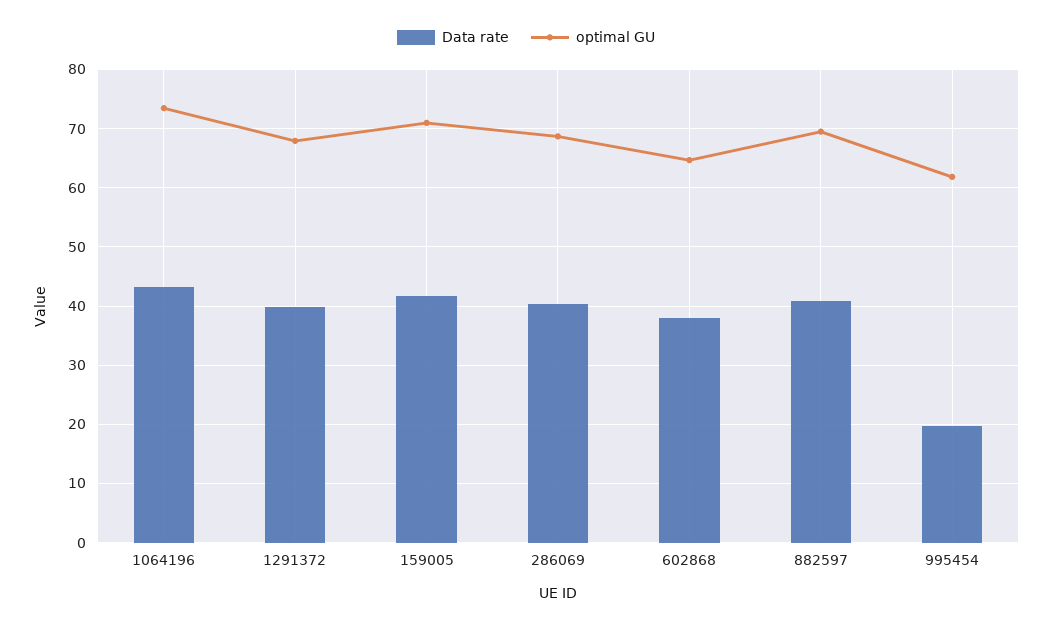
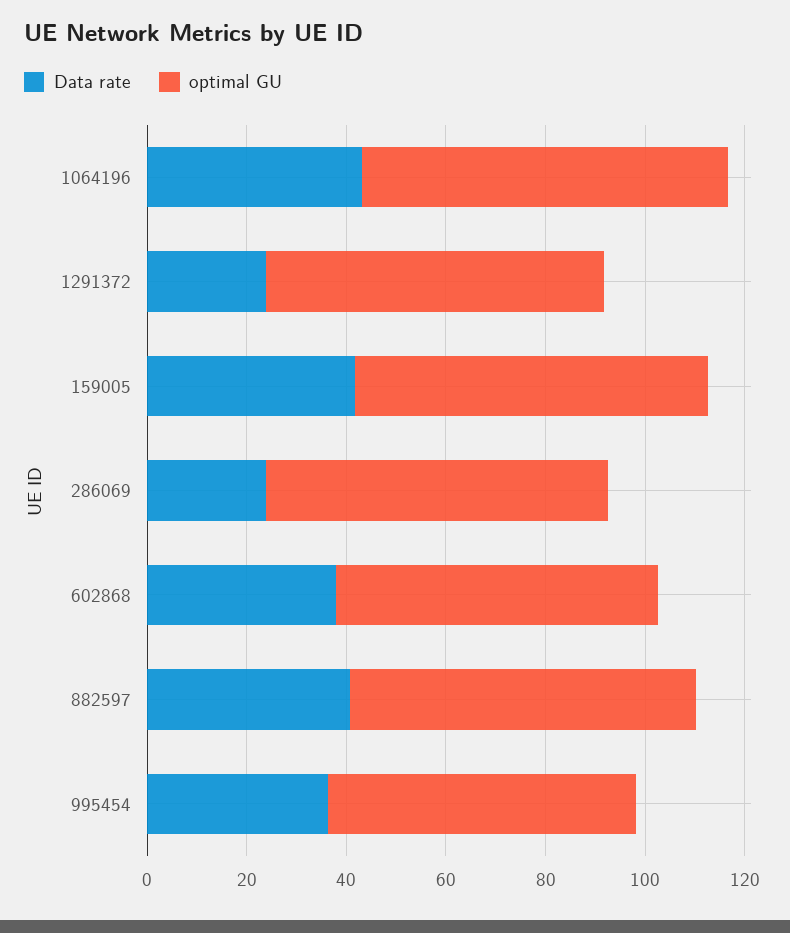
  {
    "Data rate": {
      "1064196": 44,
-     "1291372": 40,
+     "1291372": 25,
      "159005": 42,
-     "286069": 40,
+     "286069": 25,
      "602868": 38,
      "882597": 40,
-     "995454": 20
+     "995454": 35
    },
    "optimal GU": {
      "1064196": 74,
      "1291372": 68,
      "159005": 70,
      "286069": 68,
      "602868": 64,
      "882597": 70,
      "995454": 62
    }
  }

